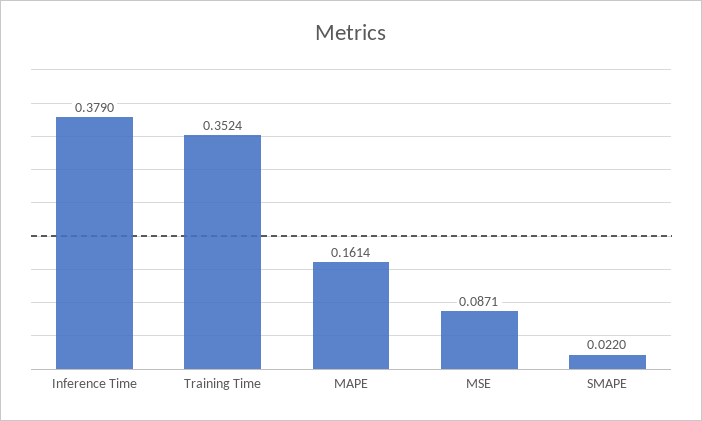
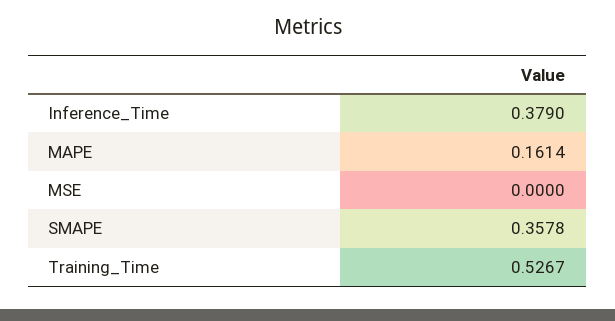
  {
    "Inference Time": 0.379,
-   "Training Time": 0.3524,
+   "Training Time": 0.5267,
    "MAPE": 0.1614,
-   "MSE": 0.0871,
+   "MSE": 0,
-   "SMAPE": 0.022
+   "SMAPE": 0.3578
  }

